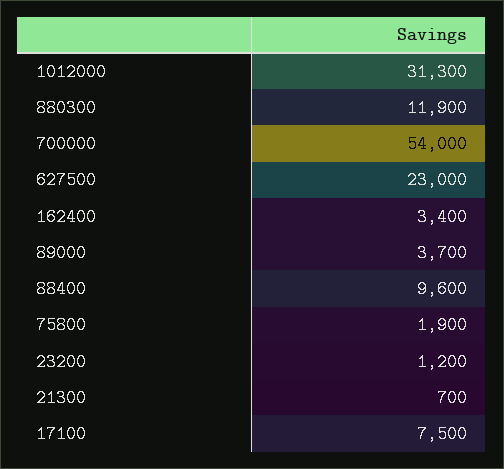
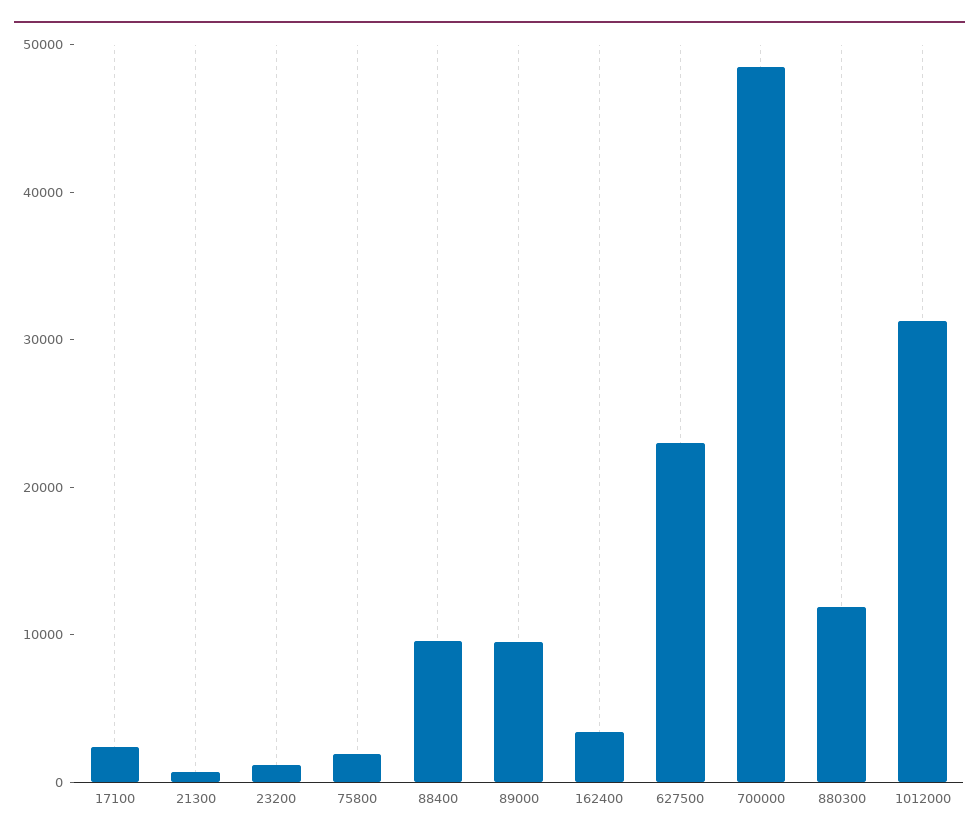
  {
    "1012000": 31300,
    "880300": 11900,
-   "700000": 54000,
+   "700000": 48000,
    "627500": 23000,
    "162400": 3400,
-   "89000": 3700,
+   "89000": 10000,
    "88400": 9600,
    "75800": 1900,
    "23200": 1200,
    "21300": 700,
-   "17100": 7500
+   "17100": 2000
  }

